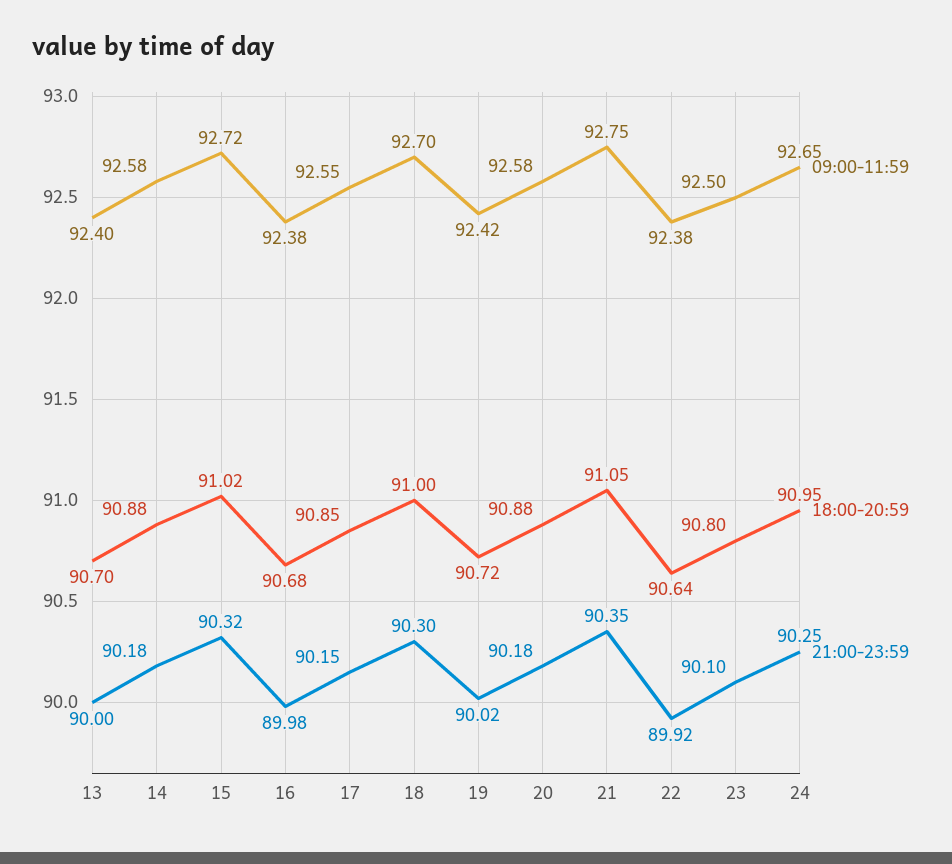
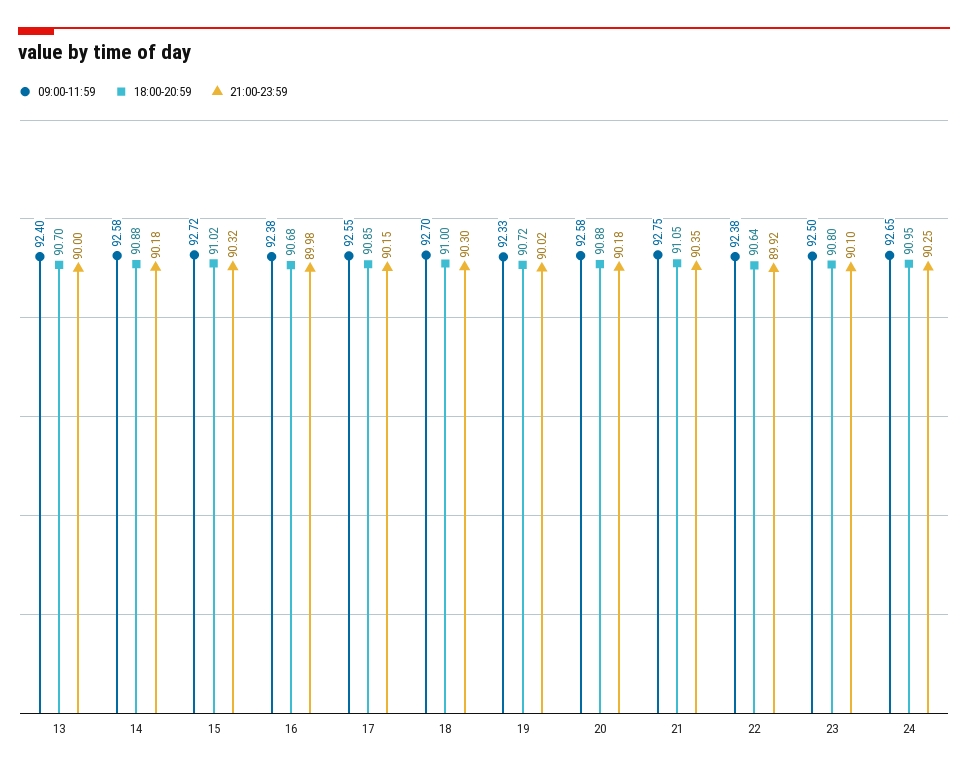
  {
    "09:00-11:59": {
      "13": 92.4,
      "14": 92.58,
      "15": 92.72,
      "16": 92.38,
      "17": 92.55,
      "18": 92.7,
-     "19": 92.42,
+     "19": 92.33,
      "20": 92.58,
      "21": 92.75,
      "22": 92.38,
      "23": 92.5,
      "24": 92.65
    },
    "18:00-20:59": {
      "13": 90.7,
      "14": 90.88,
      "15": 91.02,
      "16": 90.68,
      "17": 90.85,
      "18": 91,
      "19": 90.72,
      "20": 90.88,
      "21": 91.05,
      "22": 90.64,
      "23": 90.8,
      "24": 90.95
    },
    "21:00-23:59": {
      "13": 90,
      "14": 90.18,
      "15": 90.32,
      "16": 89.98,
      "17": 90.15,
      "18": 90.3,
      "19": 90.02,
      "20": 90.18,
      "21": 90.35,
      "22": 89.92,
      "23": 90.1,
      "24": 90.25
    }
  }

